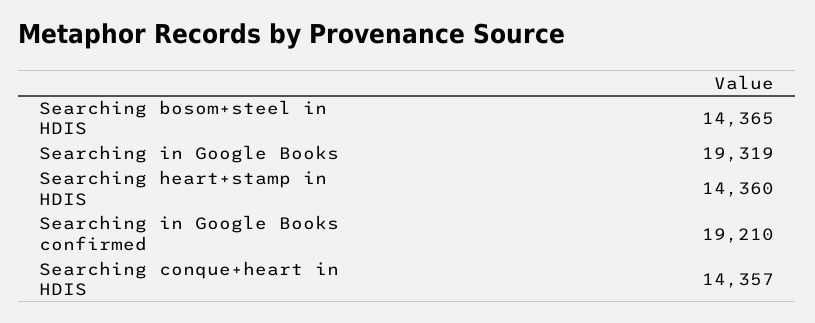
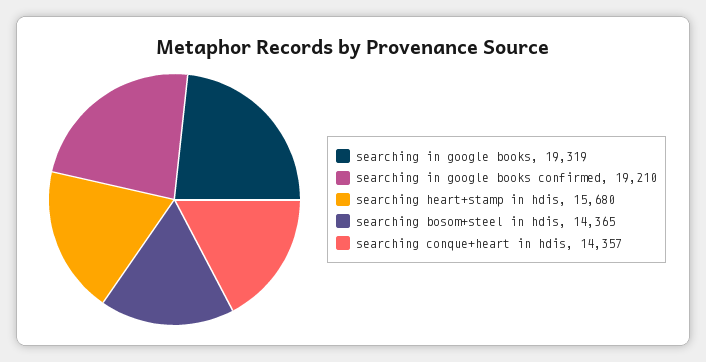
  {
    "Searching bosom+steel in HDIS": 14365,
    "Searching in Google Books": 19319,
-   "Searching heart+stamp in HDIS": 14360,
+   "Searching heart+stamp in HDIS": 15680,
    "Searching in Google Books confirmed": 19210,
    "Searching conque+heart in HDIS": 14357
  }

